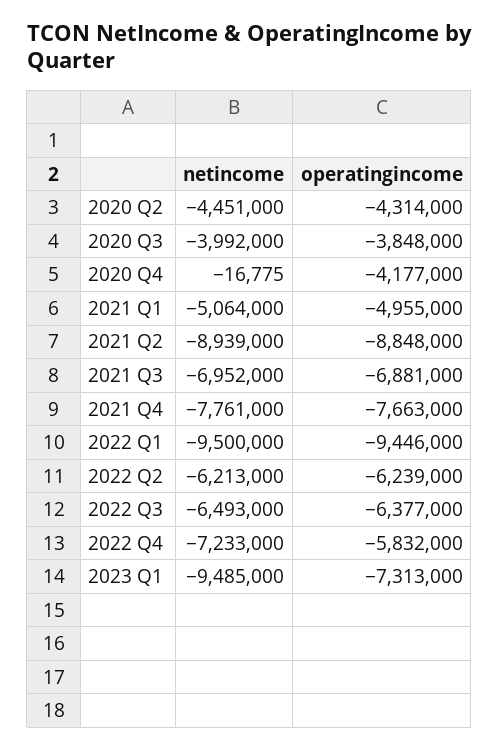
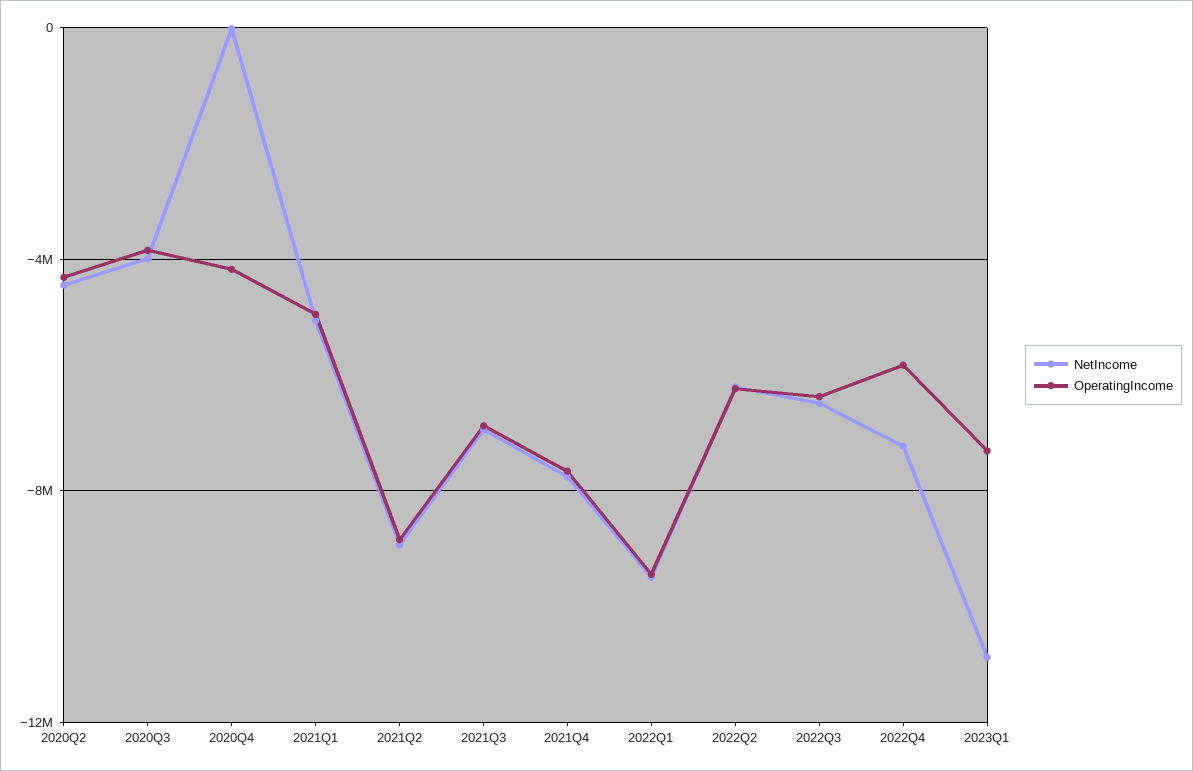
  {
    "netincome": {
      "2020 Q2": -4451000,
      "2020 Q3": -3992000,
      "2020 Q4": -16775,
      "2021 Q1": -5064000,
      "2021 Q2": -8939000,
      "2021 Q3": -6952000,
      "2021 Q4": -7761000,
      "2022 Q1": -9500000,
      "2022 Q2": -6213000,
      "2022 Q3": -6493000,
      "2022 Q4": -7233000,
-     "2023 Q1": -9485000
+     "2023 Q1": -11000000
    },
    "operatingincome": {
      "2020 Q2": -4314000,
      "2020 Q3": -3848000,
      "2020 Q4": -4177000,
      "2021 Q1": -4955000,
      "2021 Q2": -8848000,
      "2021 Q3": -6881000,
      "2021 Q4": -7663000,
      "2022 Q1": -9446000,
      "2022 Q2": -6239000,
      "2022 Q3": -6377000,
      "2022 Q4": -5832000,
      "2023 Q1": -7313000
    }
  }

